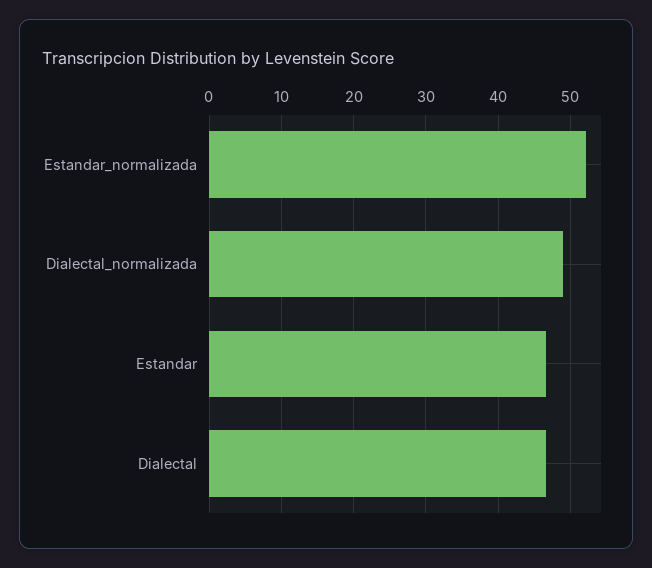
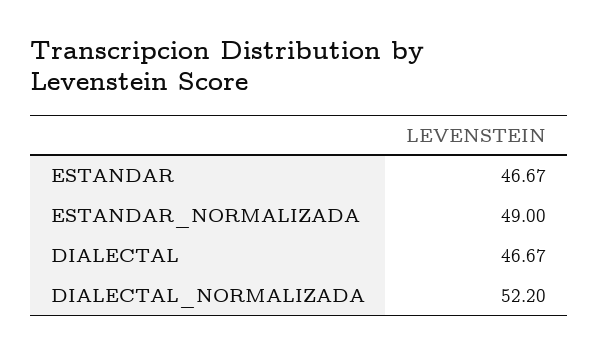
  {
-   "Estandar_normalizada": 52,
+   "Estandar_normalizada": 49,
-   "Dialectal_normalizada": 49,
+   "Dialectal_normalizada": 52.2,
    "Estandar": 46.67,
    "Dialectal": 46.67
  }

